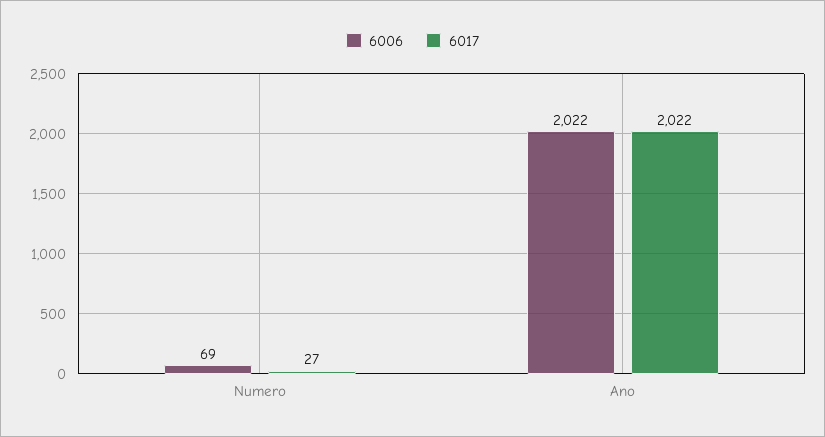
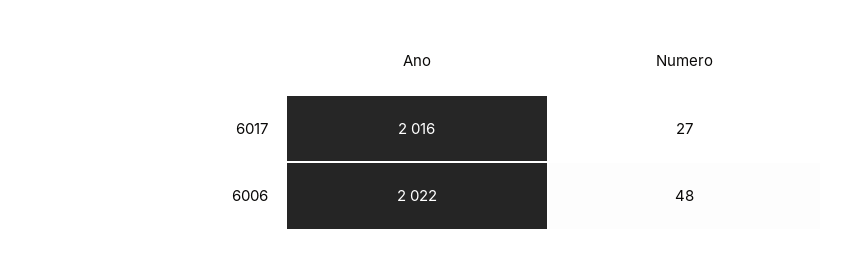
  {
    "6006": {
-     "Numero": 69,
+     "Numero": 48,
      "Ano": 2022
    },
    "6017": {
      "Numero": 27,
-     "Ano": 2022
+     "Ano": 2016
    }
  }

